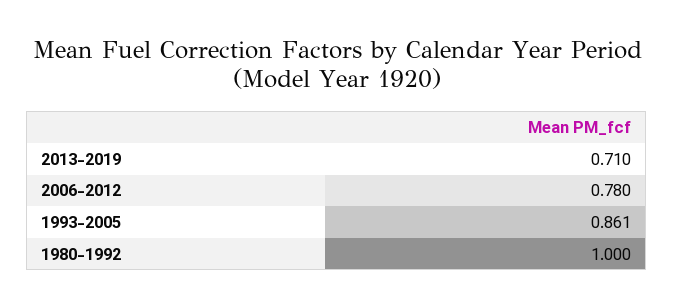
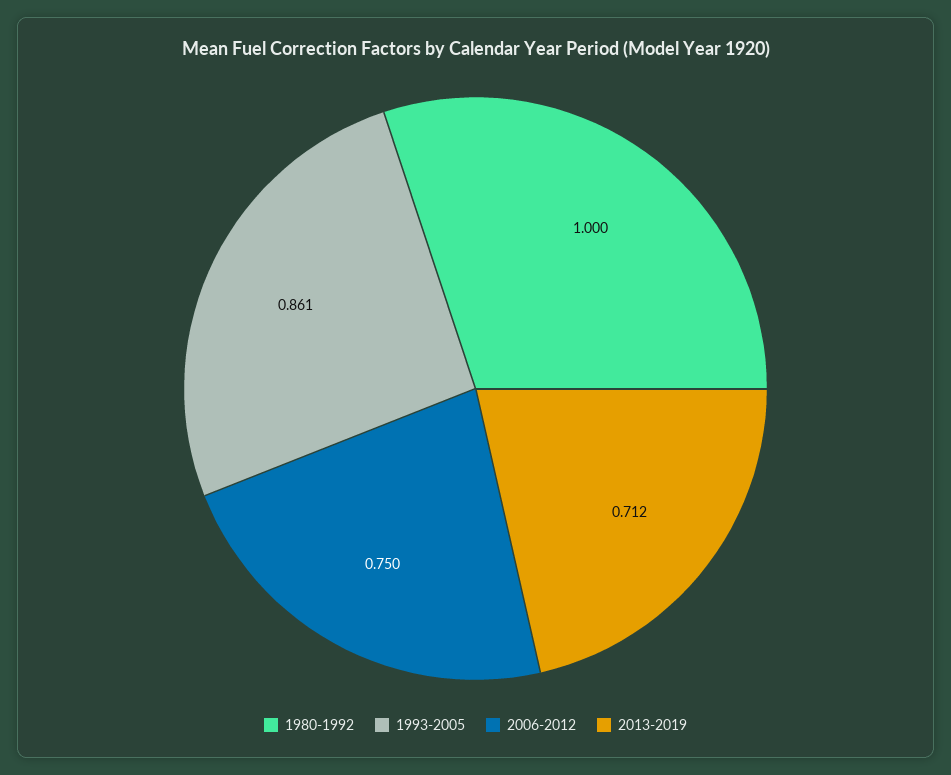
  {
-   "2013-2019": 0.71,
+   "2013-2019": 0.712,
-   "2006-2012": 0.78,
+   "2006-2012": 0.75,
    "1993-2005": 0.861,
    "1980-1992": 1
  }

